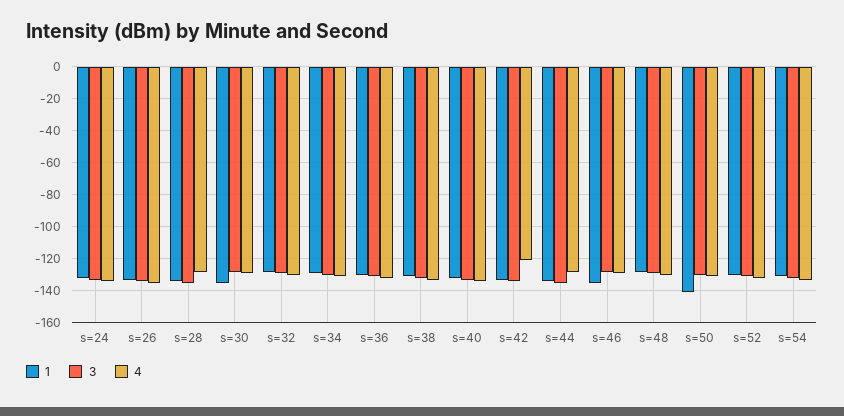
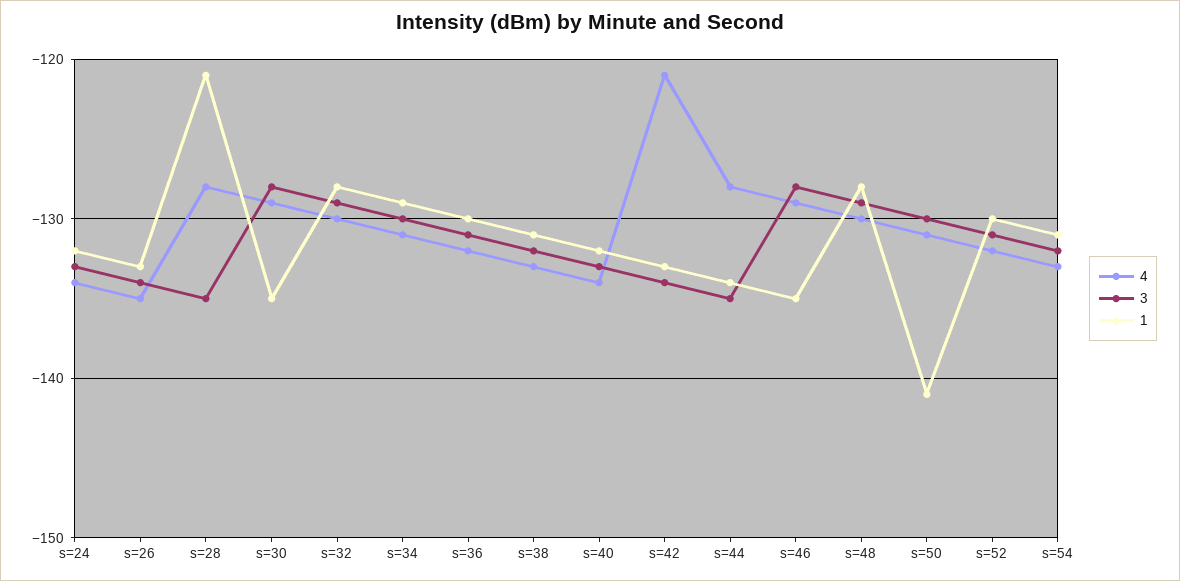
  {
    "1": {
      "s=24": -132,
      "s=26": -133,
-     "s=28": -135,
+     "s=28": -121,
      "s=30": -135,
      "s=32": -128,
      "s=34": -129,
      "s=36": -130,
      "s=38": -131,
      "s=40": -132,
      "s=42": -133,
      "s=44": -134,
      "s=46": -135,
      "s=48": -128,
      "s=50": -141,
      "s=52": -130,
      "s=54": -131
    },
    "3": {
      "s=24": -133,
      "s=26": -134,
      "s=28": -135,
      "s=30": -128,
      "s=32": -129,
      "s=34": -130,
      "s=36": -131,
      "s=38": -132,
      "s=40": -133,
      "s=42": -134,
      "s=44": -135,
      "s=46": -128,
      "s=48": -129,
      "s=50": -130,
      "s=52": -131,
      "s=54": -132
    },
    "4": {
      "s=24": -134,
      "s=26": -135,
      "s=28": -128,
      "s=30": -129,
      "s=32": -130,
      "s=34": -131,
      "s=36": -132,
      "s=38": -133,
      "s=40": -134,
      "s=42": -121,
      "s=44": -128,
      "s=46": -129,
      "s=48": -130,
      "s=50": -131,
      "s=52": -132,
      "s=54": -133
    }
  }

